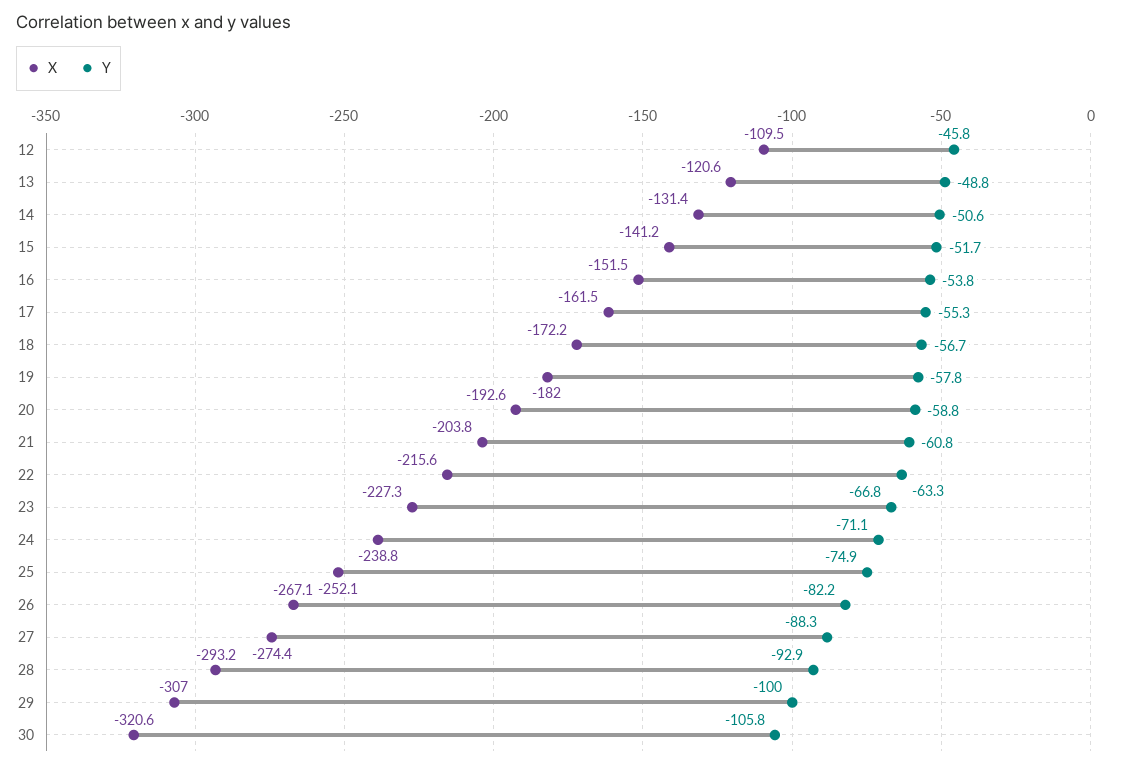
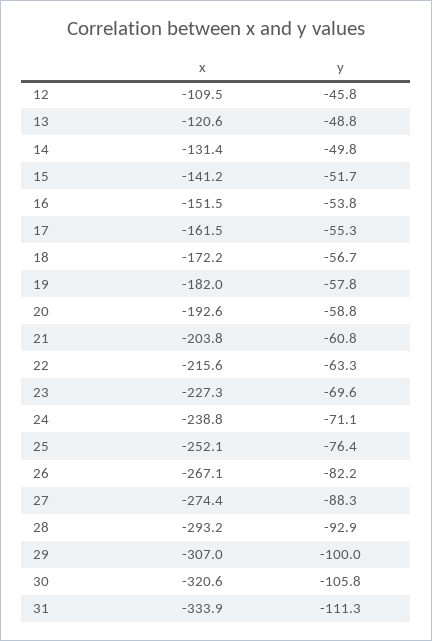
  {
    "X": {
      "12": -109.5,
      "13": -120.6,
      "14": -131.4,
      "15": -141.2,
      "16": -151.5,
      "17": -161.5,
      "18": -172.2,
      "19": -182,
      "20": -192.6,
      "21": -203.8,
      "22": -215.6,
      "23": -227.3,
      "24": -238.8,
      "25": -252.1,
      "26": -267.1,
      "27": -274.4,
      "28": -293.2,
      "29": -307,
-     "30": -320.6
+     "30": -320.6,
+     "31": -333.9
    },
    "Y": {
      "12": -45.8,
      "13": -48.8,
-     "14": -50.6,
+     "14": -49.8,
      "15": -51.7,
      "16": -53.8,
      "17": -55.3,
      "18": -56.7,
      "19": -57.8,
      "20": -58.8,
      "21": -60.8,
      "22": -63.3,
-     "23": -66.8,
+     "23": -69.6,
      "24": -71.1,
-     "25": -74.9,
+     "25": -76.4,
      "26": -82.2,
      "27": -88.3,
      "28": -92.9,
      "29": -100,
-     "30": -105.8
+     "30": -105.8,
+     "31": -111.3
    }
  }

